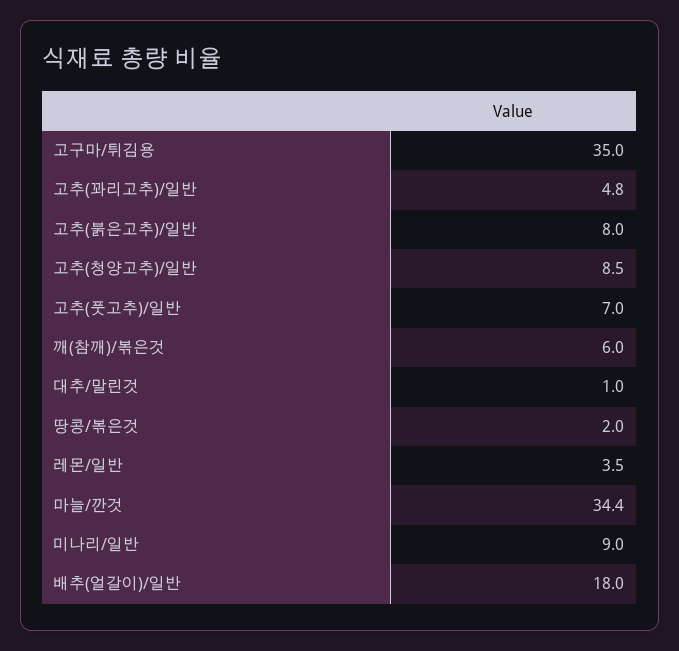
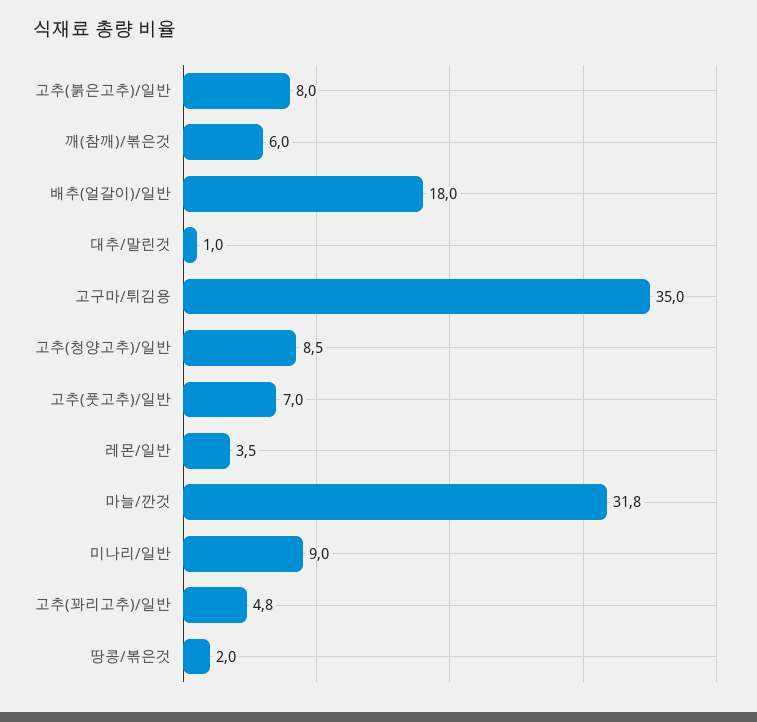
  {
    "고구마/튀김용": 35,
    "고추(꽈리고추)/일반": 4.8,
    "고추(붉은고추)/일반": 8,
    "고추(청양고추)/일반": 8.5,
    "고추(풋고추)/일반": 7,
    "깨(참깨)/볶은것": 6,
    "대추/말린것": 1,
    "땅콩/볶은것": 2,
    "레몬/일반": 3.5,
-   "마늘/깐것": 34.4,
+   "마늘/깐것": 31.8,
    "미나리/일반": 9,
    "배추(얼갈이)/일반": 18
  }

